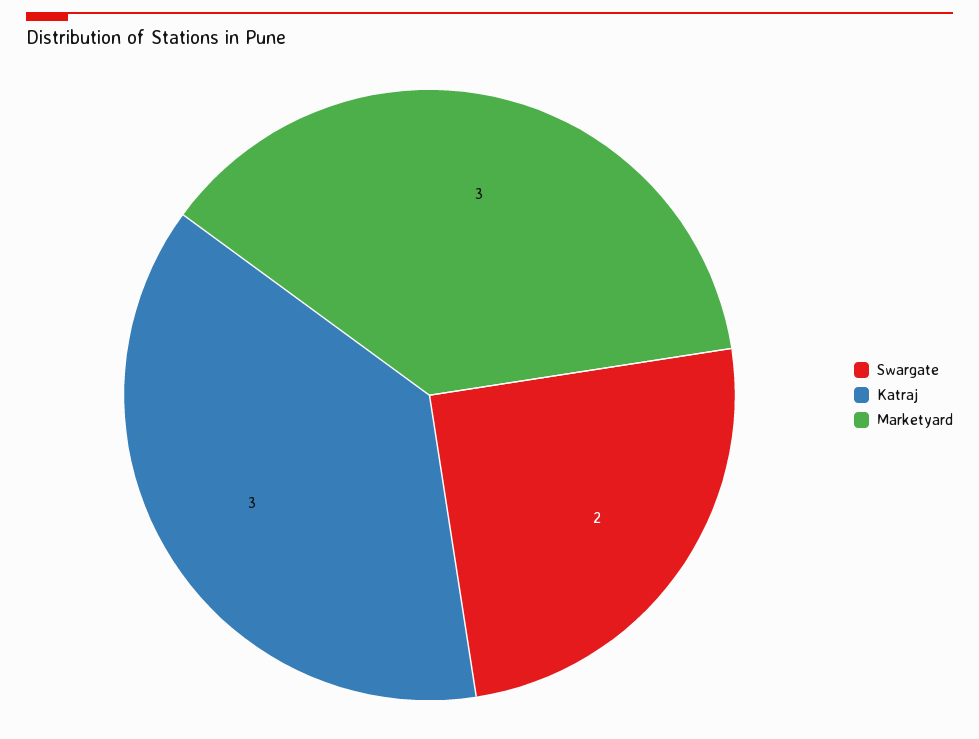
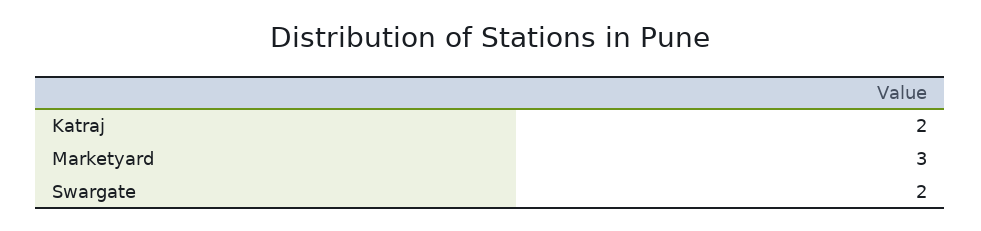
  {
    "Swargate": 2,
-   "Katraj": 3,
+   "Katraj": 2,
    "Marketyard": 3
  }

